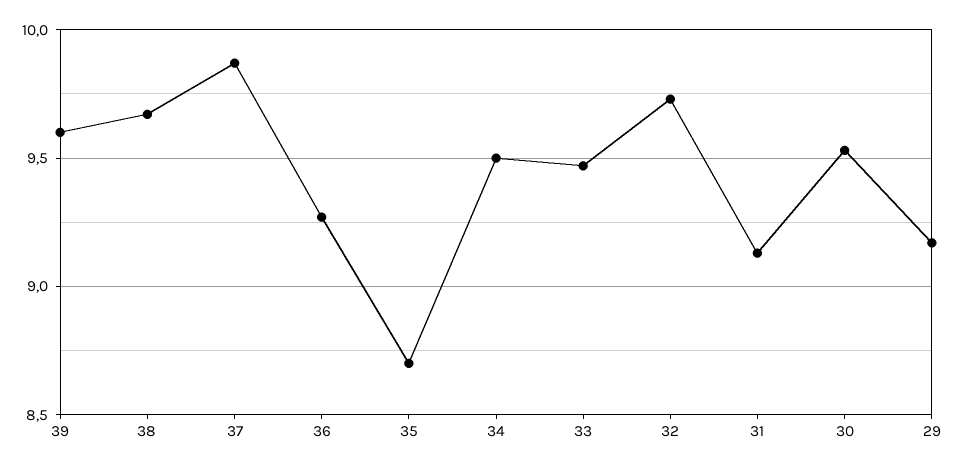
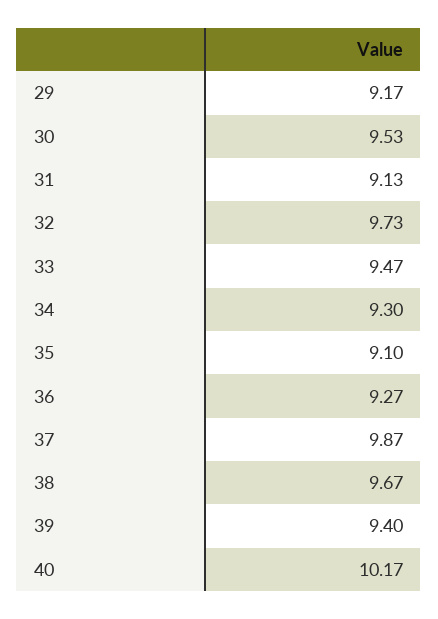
  {
-   "39": 9.6,
+   "39": 9.4,
    "38": 9.67,
    "37": 9.87,
    "36": 9.27,
-   "35": 8.7,
+   "35": 9.1,
-   "34": 9.5,
+   "34": 9.3,
    "33": 9.47,
    "32": 9.73,
    "31": 9.13,
    "30": 9.53,
-   "29": 9.17
+   "29": 9.17,
+   "40": 10.17
  }

